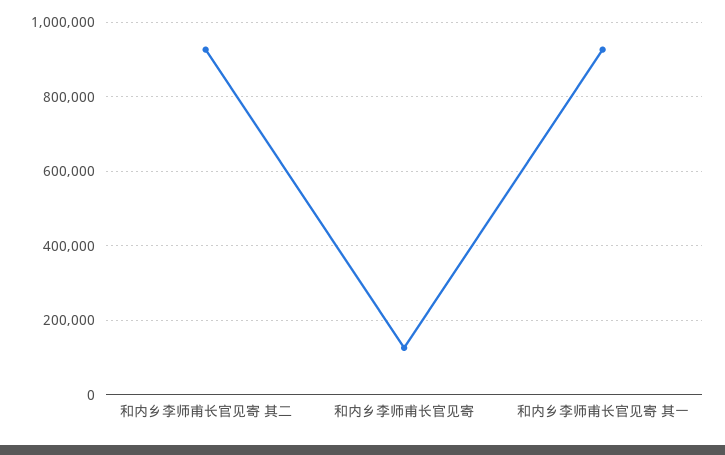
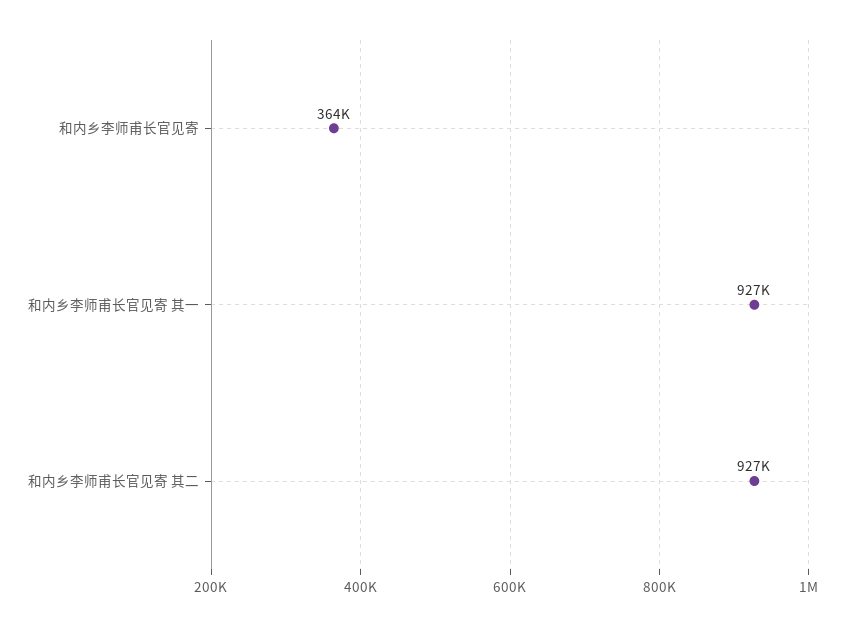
  {
    "和内乡李师甫长官见寄 其二": 927000,
-   "和内乡李师甫长官见寄": 120000,
+   "和内乡李师甫长官见寄": 364000,
    "和内乡李师甫长官见寄 其一": 927000
  }

